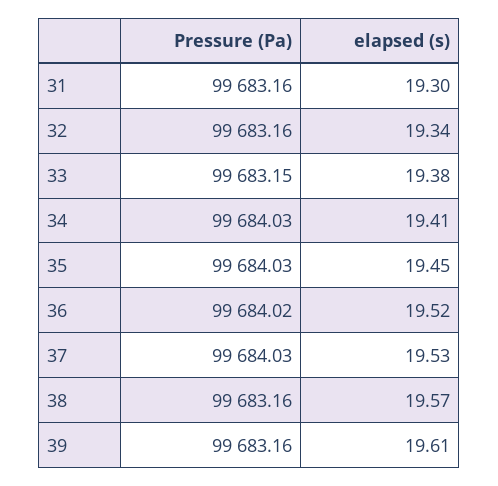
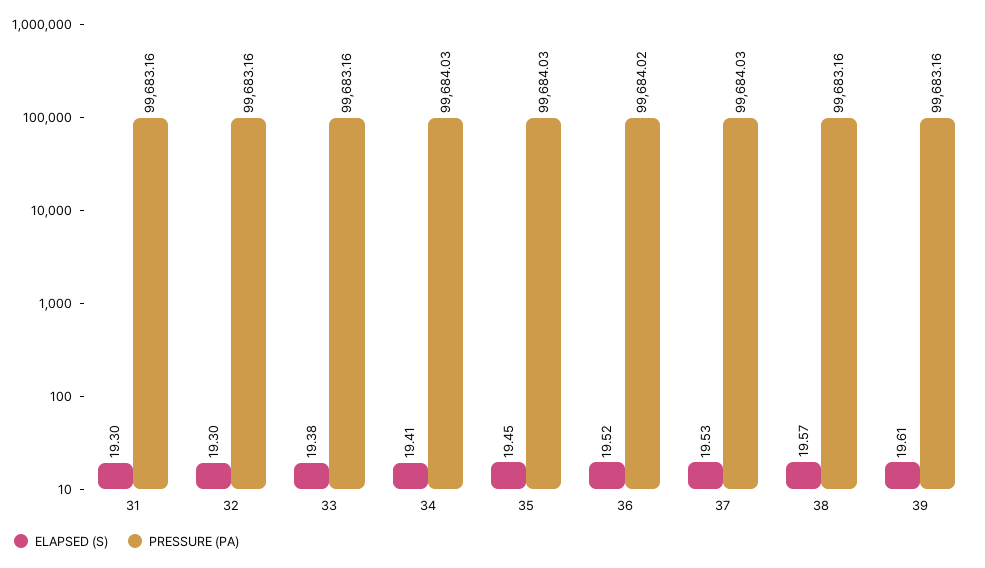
  {
    "Pressure (Pa)": {
      "31": 99683.16,
      "32": 99683.16,
-     "33": 99683.15,
+     "33": 99683.16,
      "34": 99684.03,
      "35": 99684.03,
      "36": 99684.02,
      "37": 99684.03,
      "38": 99683.16,
      "39": 99683.16
    },
    "elapsed (s)": {
      "31": 19.3,
-     "32": 19.34,
+     "32": 19.3,
      "33": 19.38,
      "34": 19.41,
      "35": 19.45,
      "36": 19.52,
      "37": 19.53,
      "38": 19.57,
      "39": 19.61
    }
  }

